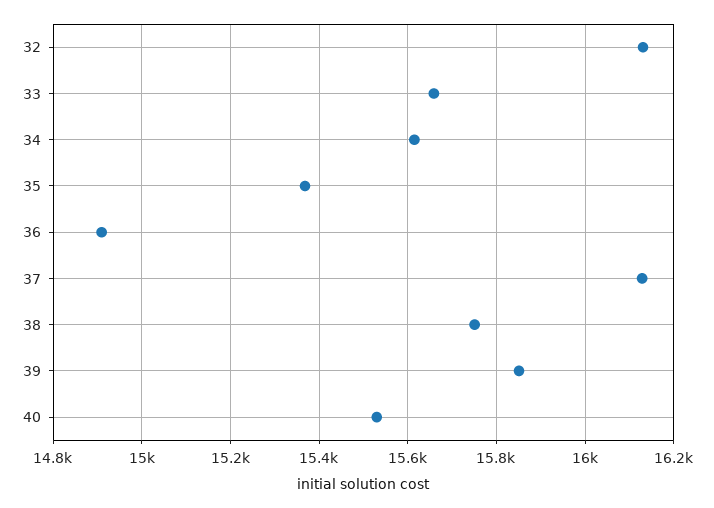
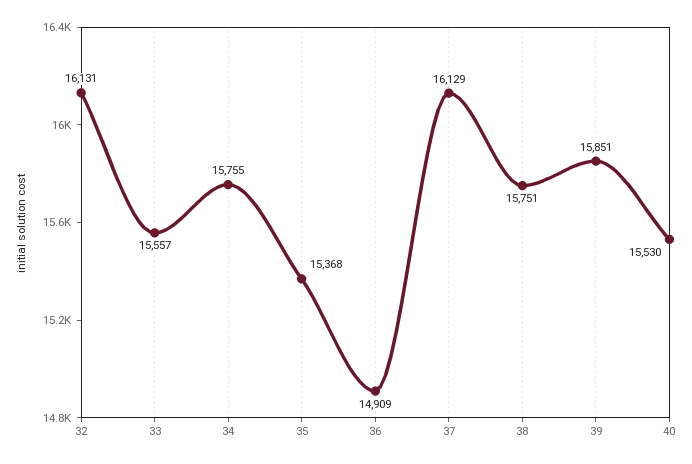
  {
    "32": 16131,
-   "33": 15660,
+   "33": 15557,
-   "34": 15620,
+   "34": 15755,
    "35": 15368,
    "36": 14909,
    "37": 16129,
    "38": 15751,
    "39": 15851,
    "40": 15530
  }

